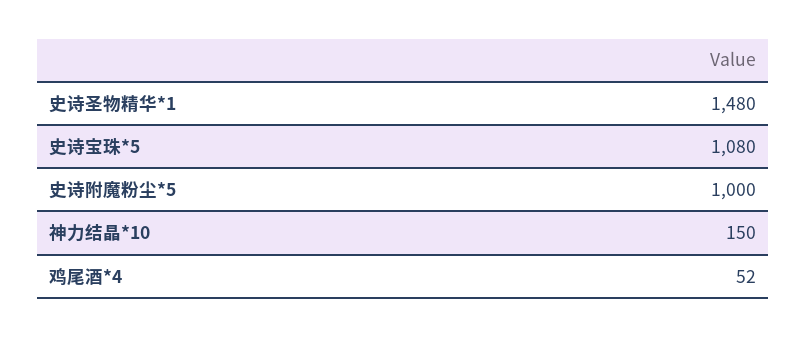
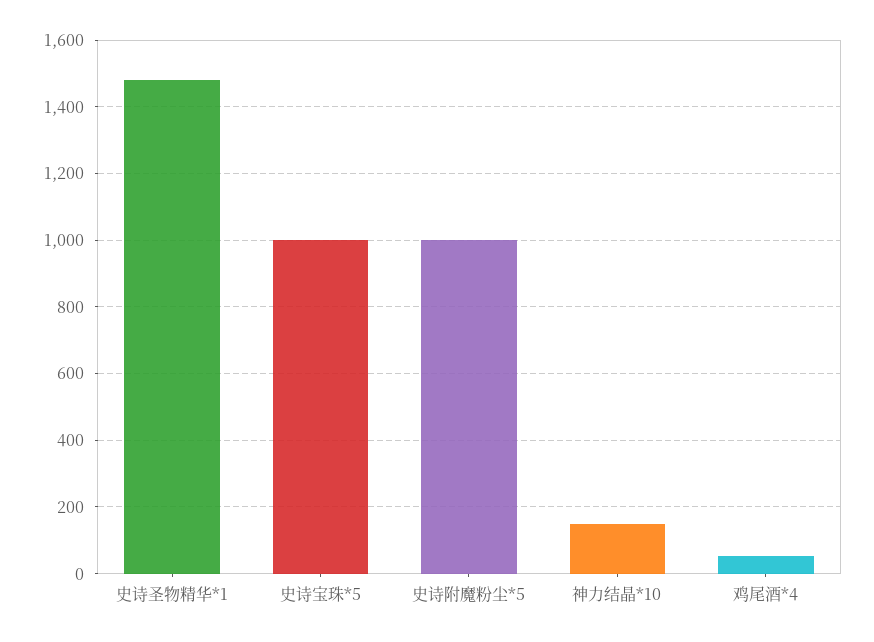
  {
    "史诗圣物精华*1": 1480,
-   "史诗宝珠*5": 1080,
+   "史诗宝珠*5": 1000,
    "史诗附魔粉尘*5": 1000,
    "神力结晶*10": 150,
    "鸡尾酒*4": 52
  }

